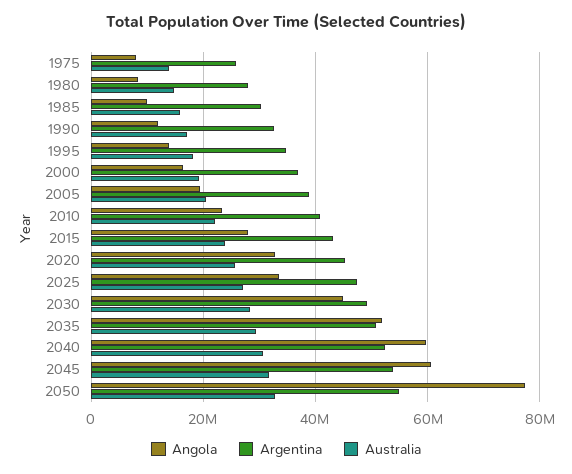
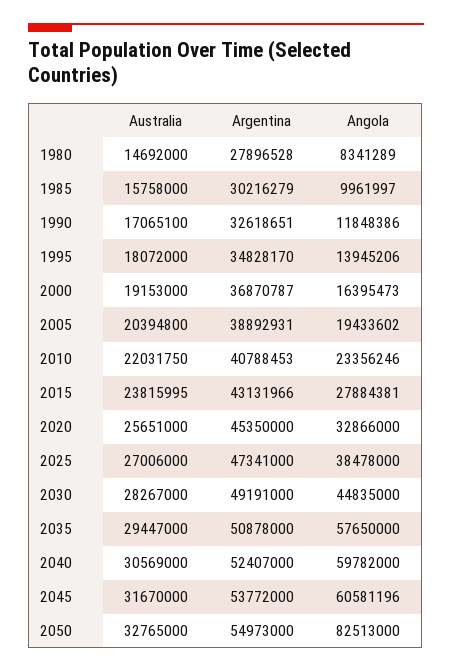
  {
    "Angola": {
-     "1975": 8000000,
      "1980": 8341289,
      "1985": 9961997,
      "1990": 11848386,
      "1995": 13945206,
      "2000": 16395473,
      "2005": 19433602,
      "2010": 23356246,
      "2015": 27884381,
      "2020": 32866000,
-     "2025": 34000000,
+     "2025": 38478000,
      "2030": 44835000,
-     "2035": 52000000,
+     "2035": 57650000,
      "2040": 59782000,
      "2045": 60581196,
-     "2050": 78000000
+     "2050": 82513000
    },
    "Argentina": {
-     "1975": 26000000,
      "1980": 27896528,
      "1985": 30216279,
      "1990": 32618651,
      "1995": 34828170,
      "2000": 36870787,
      "2005": 38892931,
      "2010": 40788453,
      "2015": 43131966,
      "2020": 45350000,
      "2025": 47341000,
      "2030": 49191000,
      "2035": 50878000,
      "2040": 52407000,
      "2045": 53772000,
      "2050": 54973000
    },
    "Australia": {
-     "1975": 14000000,
      "1980": 14692000,
      "1985": 15758000,
      "1990": 17065100,
      "1995": 18072000,
      "2000": 19153000,
      "2005": 20394800,
      "2010": 22031750,
      "2015": 23815995,
      "2020": 25651000,
      "2025": 27006000,
      "2030": 28267000,
      "2035": 29447000,
      "2040": 30569000,
      "2045": 31670000,
      "2050": 32765000
    }
  }

